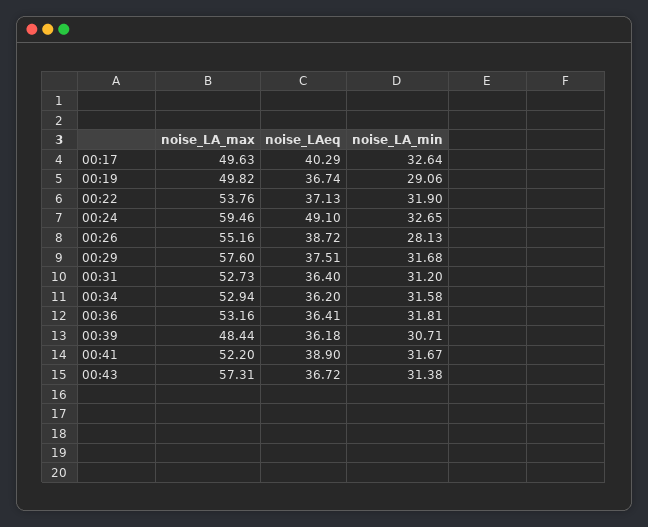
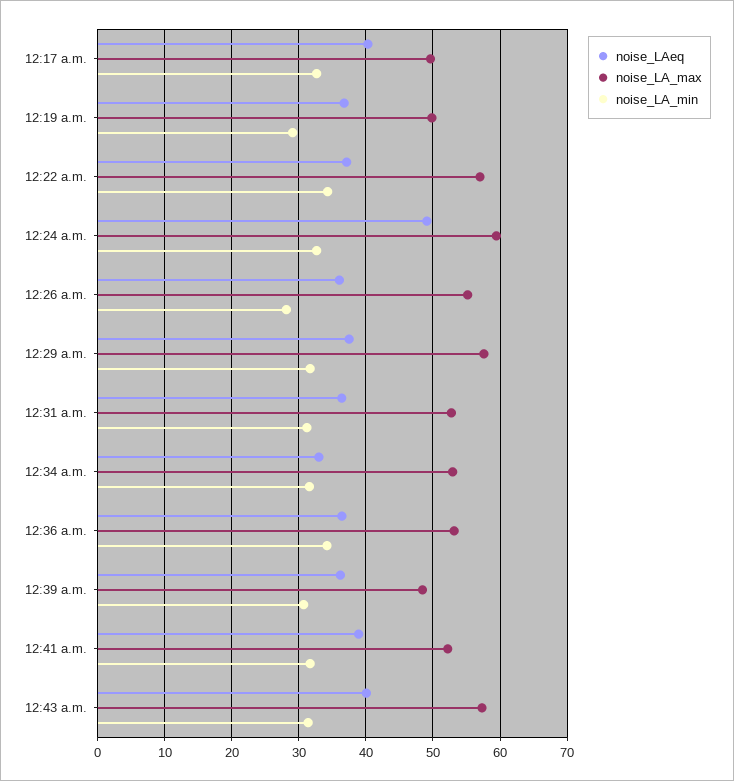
  {
    "noise_LA_max": {
      "00:17": 49.63,
      "00:19": 49.82,
-     "00:22": 53.76,
+     "00:22": 57,
      "00:24": 59.46,
      "00:26": 55.16,
      "00:29": 57.6,
      "00:31": 52.73,
      "00:34": 52.94,
      "00:36": 53.16,
      "00:39": 48.44,
      "00:41": 52.2,
      "00:43": 57.31
    },
    "noise_LAeq": {
      "00:17": 40.29,
      "00:19": 36.74,
      "00:22": 37.13,
      "00:24": 49.1,
-     "00:26": 38.72,
+     "00:26": 36,
      "00:29": 37.51,
      "00:31": 36.4,
-     "00:34": 36.2,
+     "00:34": 33,
      "00:36": 36.41,
      "00:39": 36.18,
      "00:41": 38.9,
-     "00:43": 36.72
+     "00:43": 40
    },
    "noise_LA_min": {
      "00:17": 32.64,
      "00:19": 29.06,
-     "00:22": 31.9,
+     "00:22": 34,
      "00:24": 32.65,
      "00:26": 28.13,
      "00:29": 31.68,
      "00:31": 31.2,
      "00:34": 31.58,
-     "00:36": 31.81,
+     "00:36": 34,
      "00:39": 30.71,
      "00:41": 31.67,
      "00:43": 31.38
    }
  }

